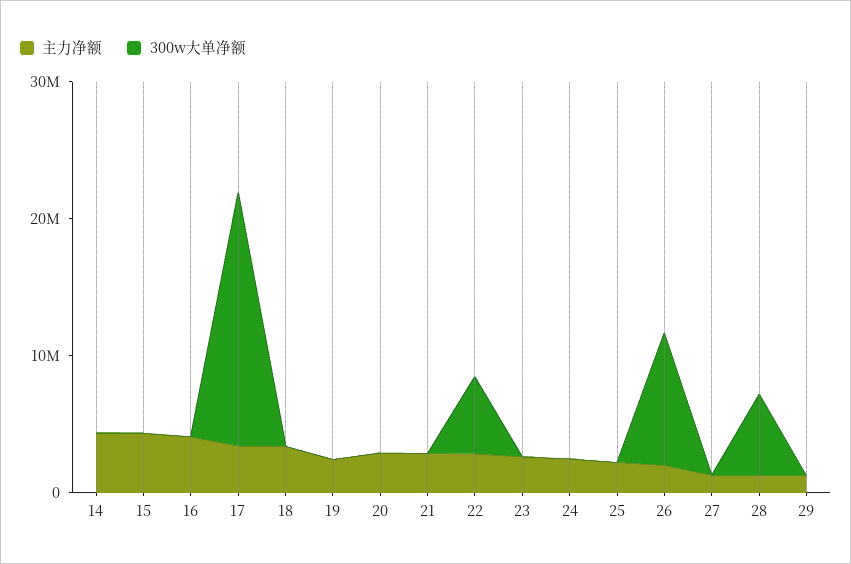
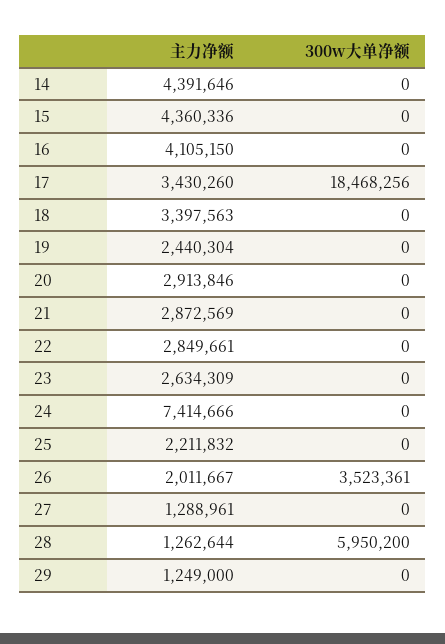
  {
    "主力净额": {
      "14": 4391646,
      "15": 4360336,
      "16": 4105150,
      "17": 3430260,
      "18": 3397563,
      "19": 2440304,
      "20": 2913846,
      "21": 2872569,
      "22": 2849661,
      "23": 2634309,
-     "24": 2000000,
+     "24": 7414666,
      "25": 2211832,
      "26": 2011667,
      "27": 1288961,
      "28": 1262644,
      "29": 1249000
    },
    "300w大单净额": {
      "14": 0,
      "15": 0,
      "16": 0,
      "17": 18468256,
      "18": 0,
      "19": 0,
      "20": 0,
      "21": 0,
-     "22": 6000000,
+     "22": 0,
      "23": 0,
      "24": 0,
      "25": 0,
-     "26": 10000000,
+     "26": 3523361,
      "27": 0,
      "28": 5950200,
      "29": 0
    }
  }

